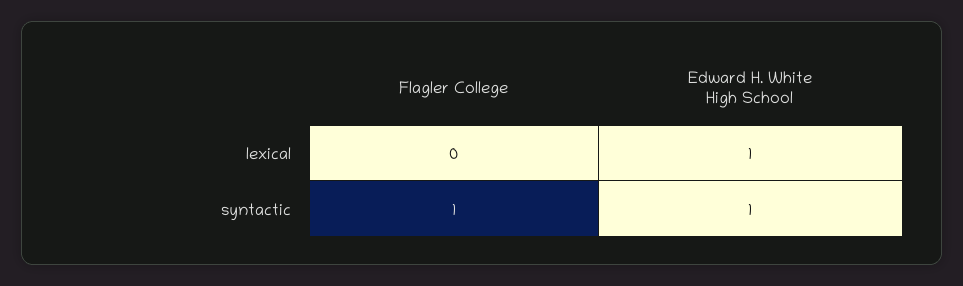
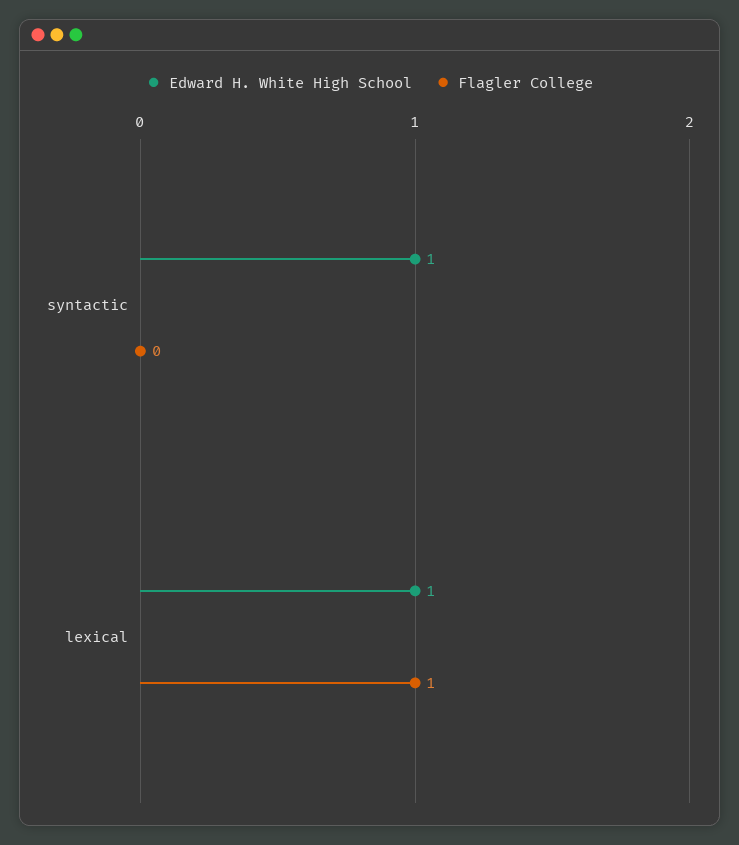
  {
    "Flagler College": {
-     "lexical": 0,
+     "lexical": 1,
-     "syntactic": 1
+     "syntactic": 0
    },
    "Edward H. White High School": {
      "lexical": 1,
      "syntactic": 1
    }
  }

